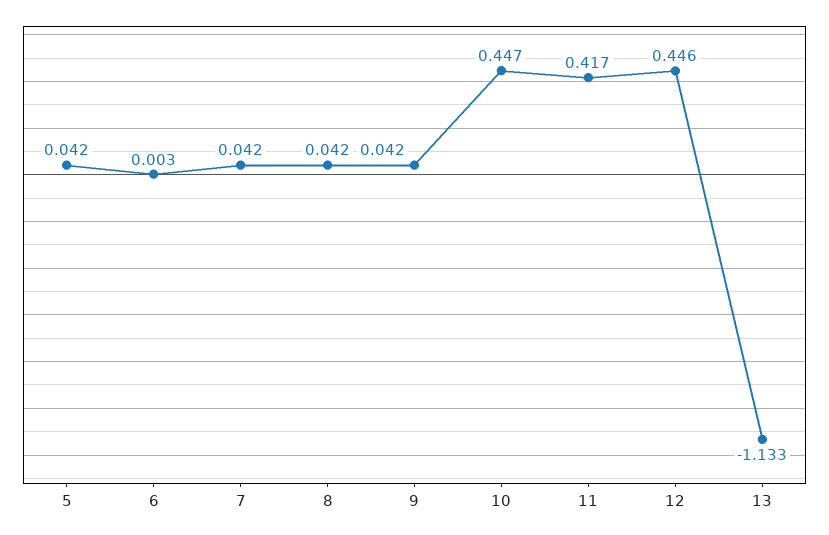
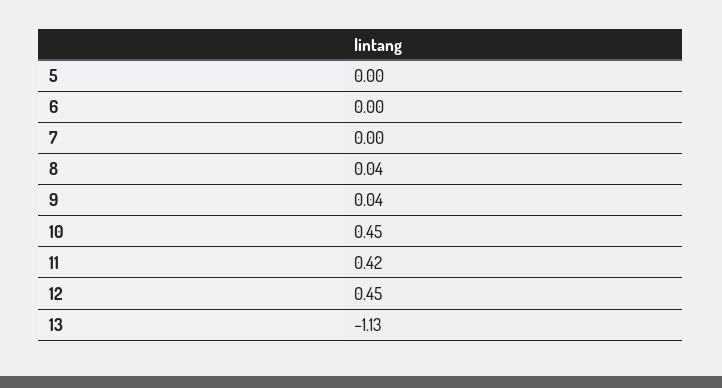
  {
-   "5": 0.042,
+   "5": 0,
    "6": 0.003,
-   "7": 0.042,
+   "7": 0,
    "8": 0.042,
    "9": 0.042,
    "10": 0.447,
    "11": 0.417,
    "12": 0.446,
    "13": -1.133
  }

